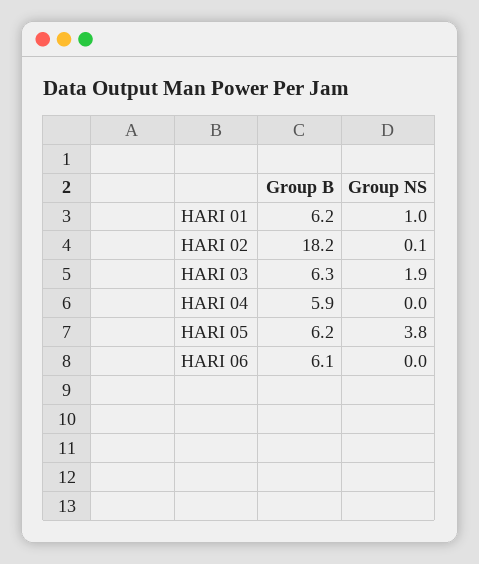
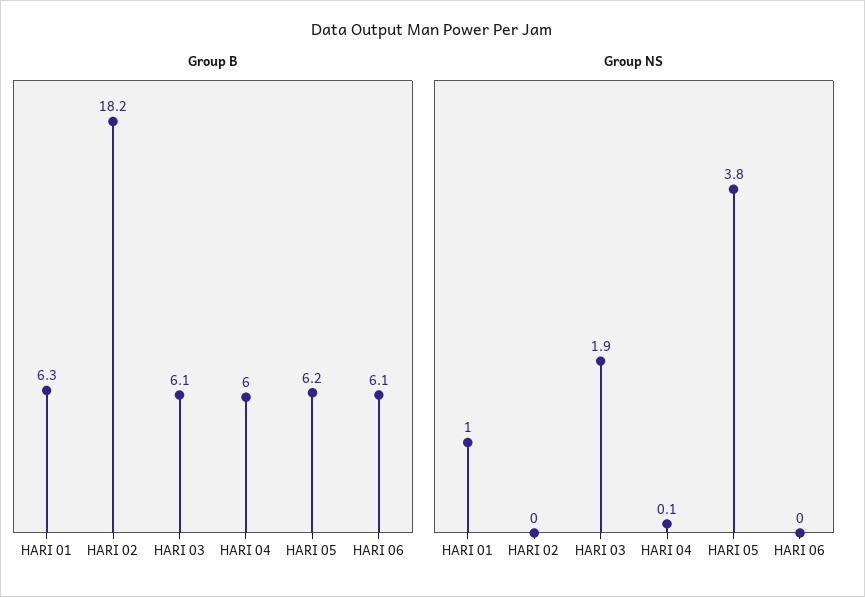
  {
    "Group B": {
-     "HARI 01": 6.2,
+     "HARI 01": 6.3,
      "HARI 02": 18.2,
-     "HARI 03": 6.3,
+     "HARI 03": 6.1,
-     "HARI 04": 5.9,
+     "HARI 04": 6,
      "HARI 05": 6.2,
      "HARI 06": 6.1
    },
    "Group NS": {
      "HARI 01": 1,
-     "HARI 02": 0.1,
+     "HARI 02": 0,
      "HARI 03": 1.9,
-     "HARI 04": 0,
+     "HARI 04": 0.1,
      "HARI 05": 3.8,
      "HARI 06": 0
    }
  }

